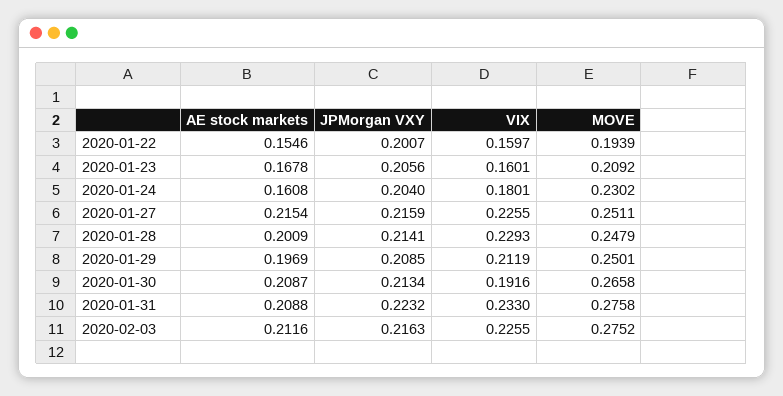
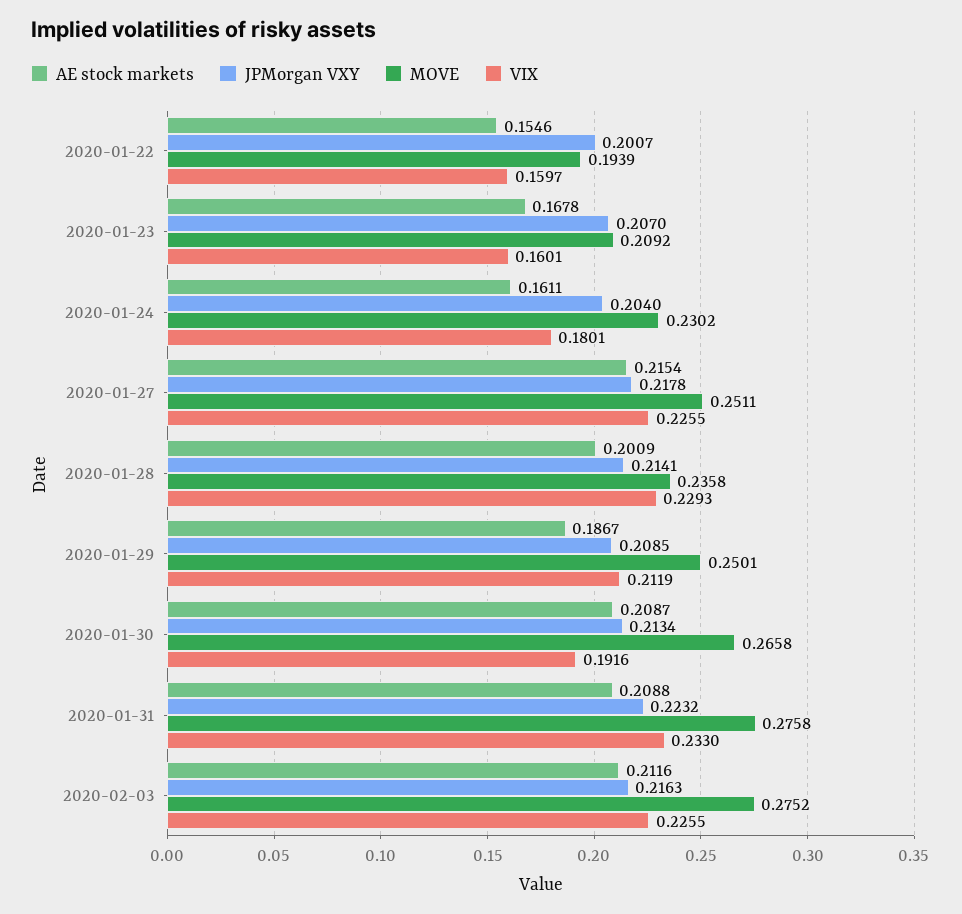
  {
    "AE stock markets": {
      "2020-01-22": 0.1546,
      "2020-01-23": 0.1678,
-     "2020-01-24": 0.1608,
+     "2020-01-24": 0.1611,
      "2020-01-27": 0.2154,
      "2020-01-28": 0.2009,
-     "2020-01-29": 0.1969,
+     "2020-01-29": 0.1867,
      "2020-01-30": 0.2087,
      "2020-01-31": 0.2088,
      "2020-02-03": 0.2116
    },
    "JPMorgan VXY": {
      "2020-01-22": 0.2007,
-     "2020-01-23": 0.2056,
+     "2020-01-23": 0.207,
      "2020-01-24": 0.204,
-     "2020-01-27": 0.2159,
+     "2020-01-27": 0.2178,
      "2020-01-28": 0.2141,
      "2020-01-29": 0.2085,
      "2020-01-30": 0.2134,
      "2020-01-31": 0.2232,
      "2020-02-03": 0.2163
    },
    "VIX": {
      "2020-01-22": 0.1597,
      "2020-01-23": 0.1601,
      "2020-01-24": 0.1801,
      "2020-01-27": 0.2255,
      "2020-01-28": 0.2293,
      "2020-01-29": 0.2119,
      "2020-01-30": 0.1916,
      "2020-01-31": 0.233,
      "2020-02-03": 0.2255
    },
    "MOVE": {
      "2020-01-22": 0.1939,
      "2020-01-23": 0.2092,
      "2020-01-24": 0.2302,
      "2020-01-27": 0.2511,
-     "2020-01-28": 0.2479,
+     "2020-01-28": 0.2358,
      "2020-01-29": 0.2501,
      "2020-01-30": 0.2658,
      "2020-01-31": 0.2758,
      "2020-02-03": 0.2752
    }
  }

